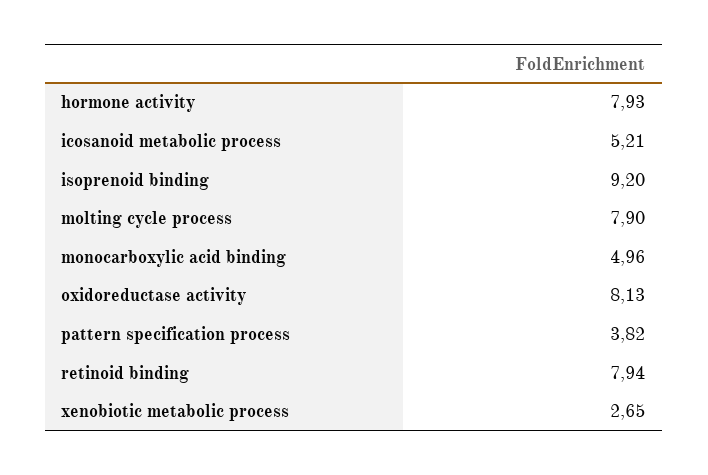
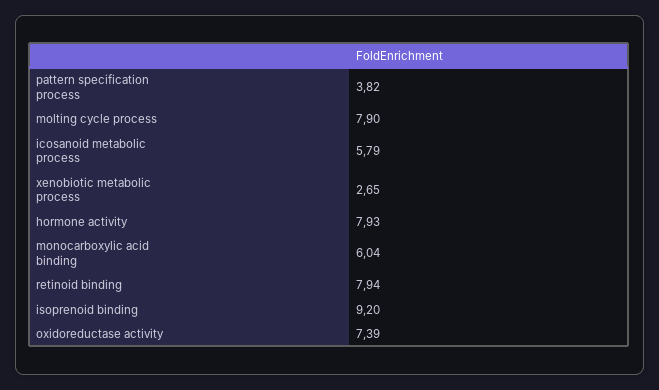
  {
    "hormone activity": 7.93,
-   "icosanoid metabolic process": 5.21,
+   "icosanoid metabolic process": 5.79,
    "isoprenoid binding": 9.2,
    "molting cycle process": 7.9,
-   "monocarboxylic acid binding": 4.96,
+   "monocarboxylic acid binding": 6.04,
-   "oxidoreductase activity": 8.13,
+   "oxidoreductase activity": 7.39,
    "pattern specification process": 3.82,
    "retinoid binding": 7.94,
    "xenobiotic metabolic process": 2.65
  }

